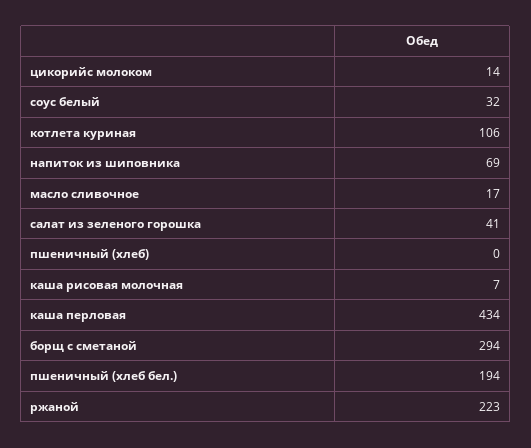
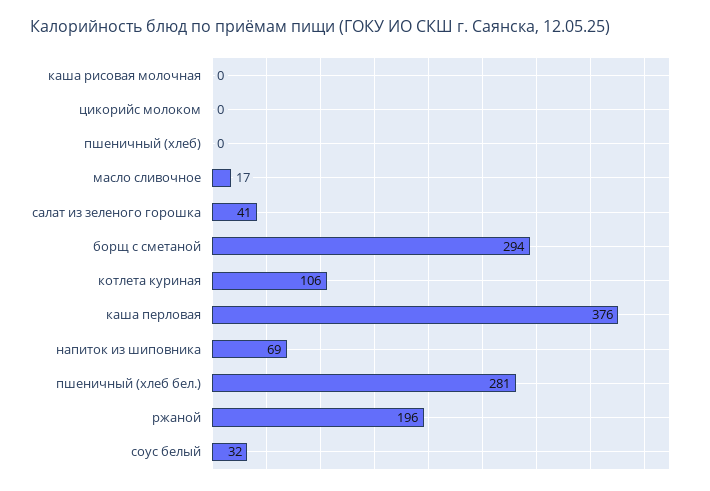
  {
-   "цикорийс молоком": 14,
+   "цикорийс молоком": 0,
    "соус белый": 32,
    "котлета куриная": 106,
    "напиток из шиповника": 69,
    "масло сливочное": 17,
    "салат из зеленого горошка": 41,
    "пшеничный (хлеб)": 0,
-   "каша рисовая молочная": 7,
+   "каша рисовая молочная": 0,
-   "каша перловая": 434,
+   "каша перловая": 376,
    "борщ с сметаной": 294,
-   "пшеничный (хлеб бел.)": 194,
+   "пшеничный (хлеб бел.)": 281,
-   "ржаной": 223
+   "ржаной": 196
  }

